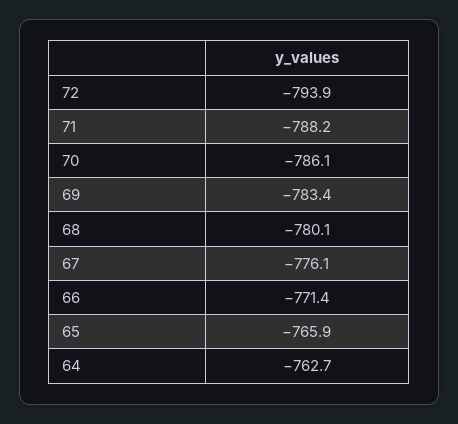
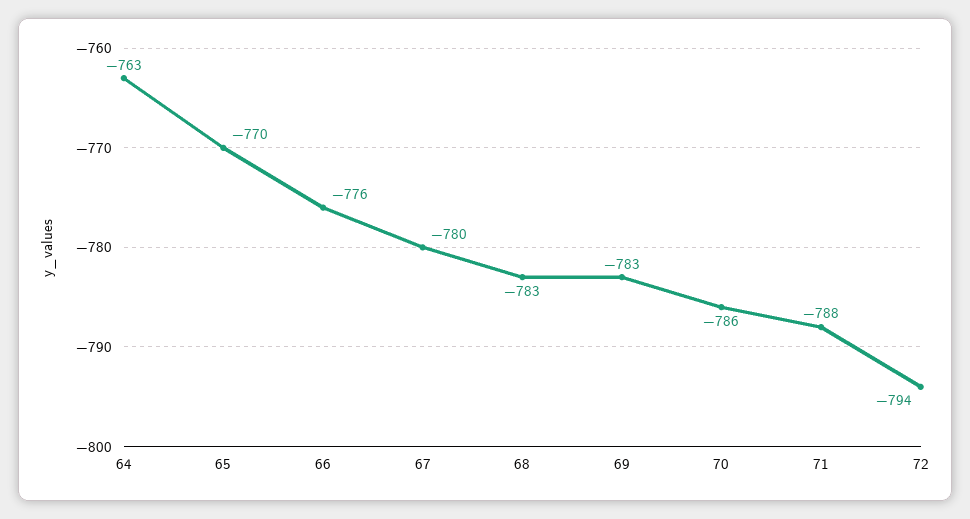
  {
    "72": -793.9,
    "71": -788.2,
    "70": -786.1,
    "69": -783.4,
-   "68": -780.1,
+   "68": -783,
-   "67": -776.1,
+   "67": -780,
-   "66": -771.4,
+   "66": -776,
-   "65": -765.9,
+   "65": -770,
    "64": -762.7
  }

